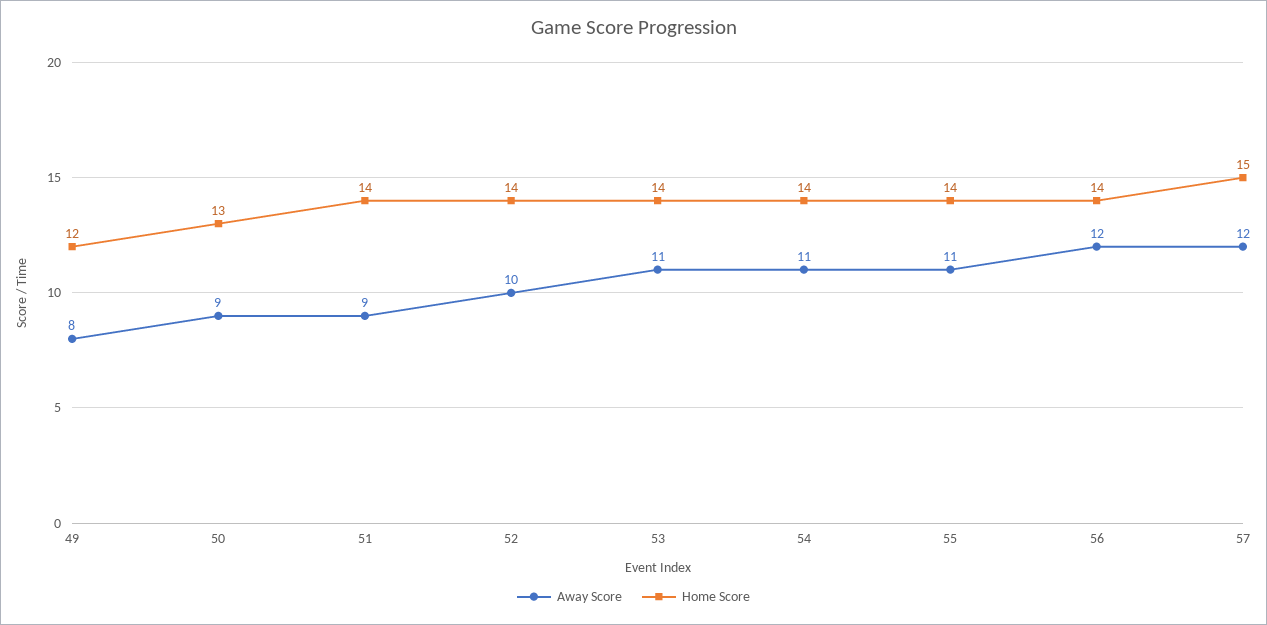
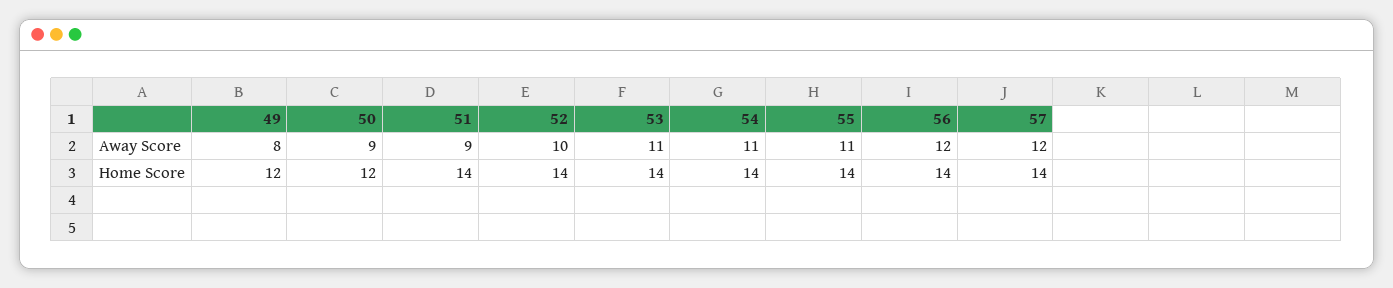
  {
    "Away Score": {
      "49": 8,
      "50": 9,
      "51": 9,
      "52": 10,
      "53": 11,
      "54": 11,
      "55": 11,
      "56": 12,
      "57": 12
    },
    "Home Score": {
      "49": 12,
-     "50": 13,
+     "50": 12,
      "51": 14,
      "52": 14,
      "53": 14,
      "54": 14,
      "55": 14,
      "56": 14,
-     "57": 15
+     "57": 14
    }
  }

